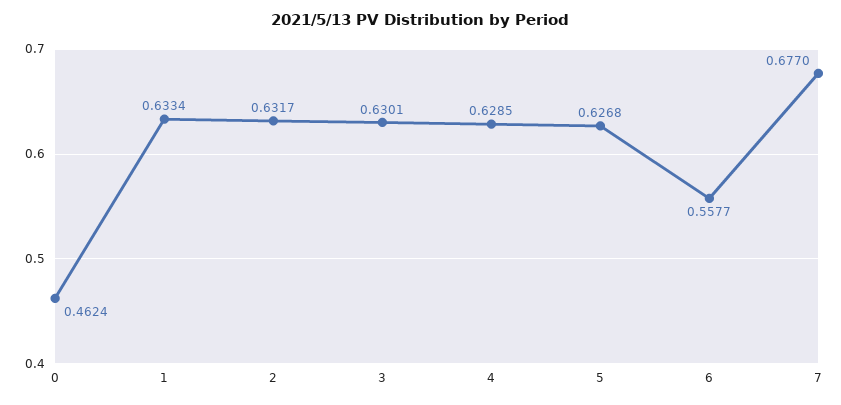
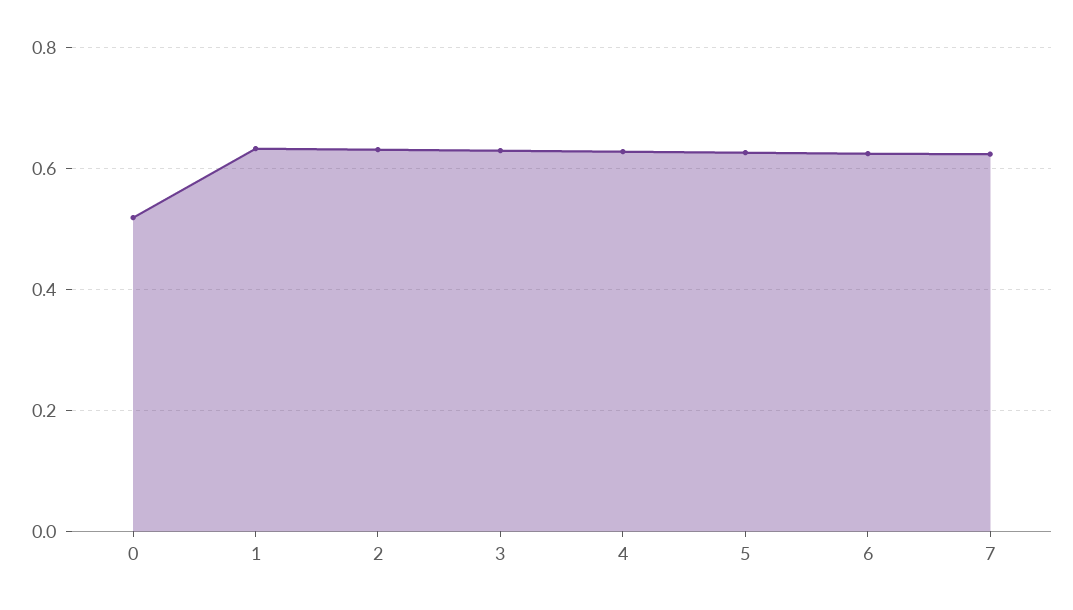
  {
-   "0": 0.4624,
+   "0": 0.52,
    "1": 0.6334,
    "2": 0.6317,
    "3": 0.6301,
    "4": 0.6285,
    "5": 0.6268,
-   "6": 0.5577,
+   "6": 0.62,
-   "7": 0.677
+   "7": 0.62
  }

